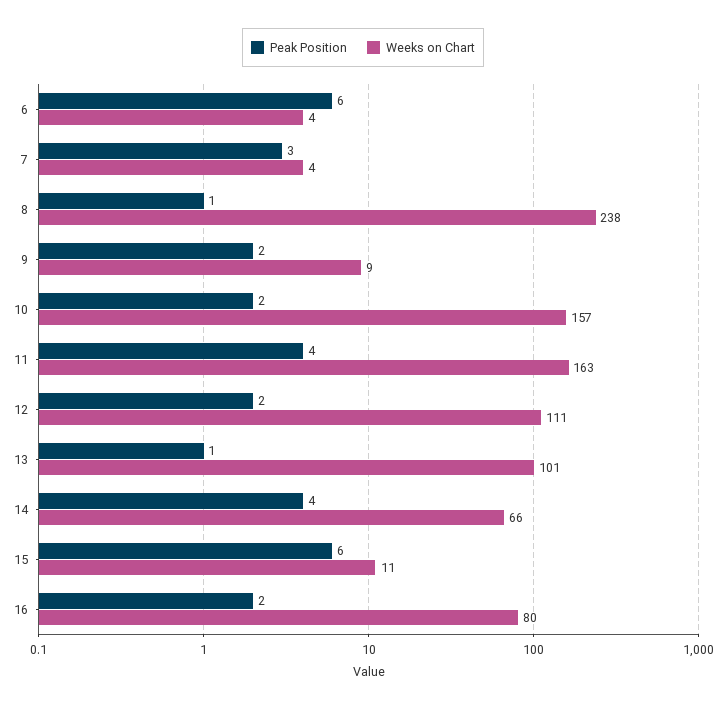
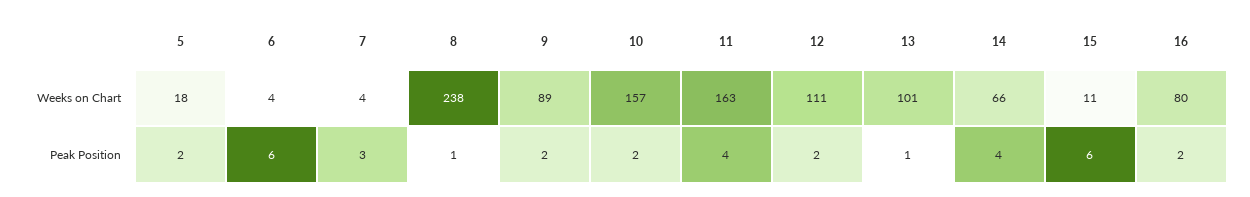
  {
    "Peak Position": {
      "6": 6,
      "7": 3,
      "8": 1,
      "9": 2,
      "10": 2,
      "11": 4,
      "12": 2,
      "13": 1,
      "14": 4,
      "15": 6,
-     "16": 2
+     "16": 2,
+     "5": 2
    },
    "Weeks on Chart": {
      "6": 4,
      "7": 4,
      "8": 238,
-     "9": 9,
+     "9": 89,
      "10": 157,
      "11": 163,
      "12": 111,
      "13": 101,
      "14": 66,
      "15": 11,
-     "16": 80
+     "16": 80,
+     "5": 18
    }
  }

